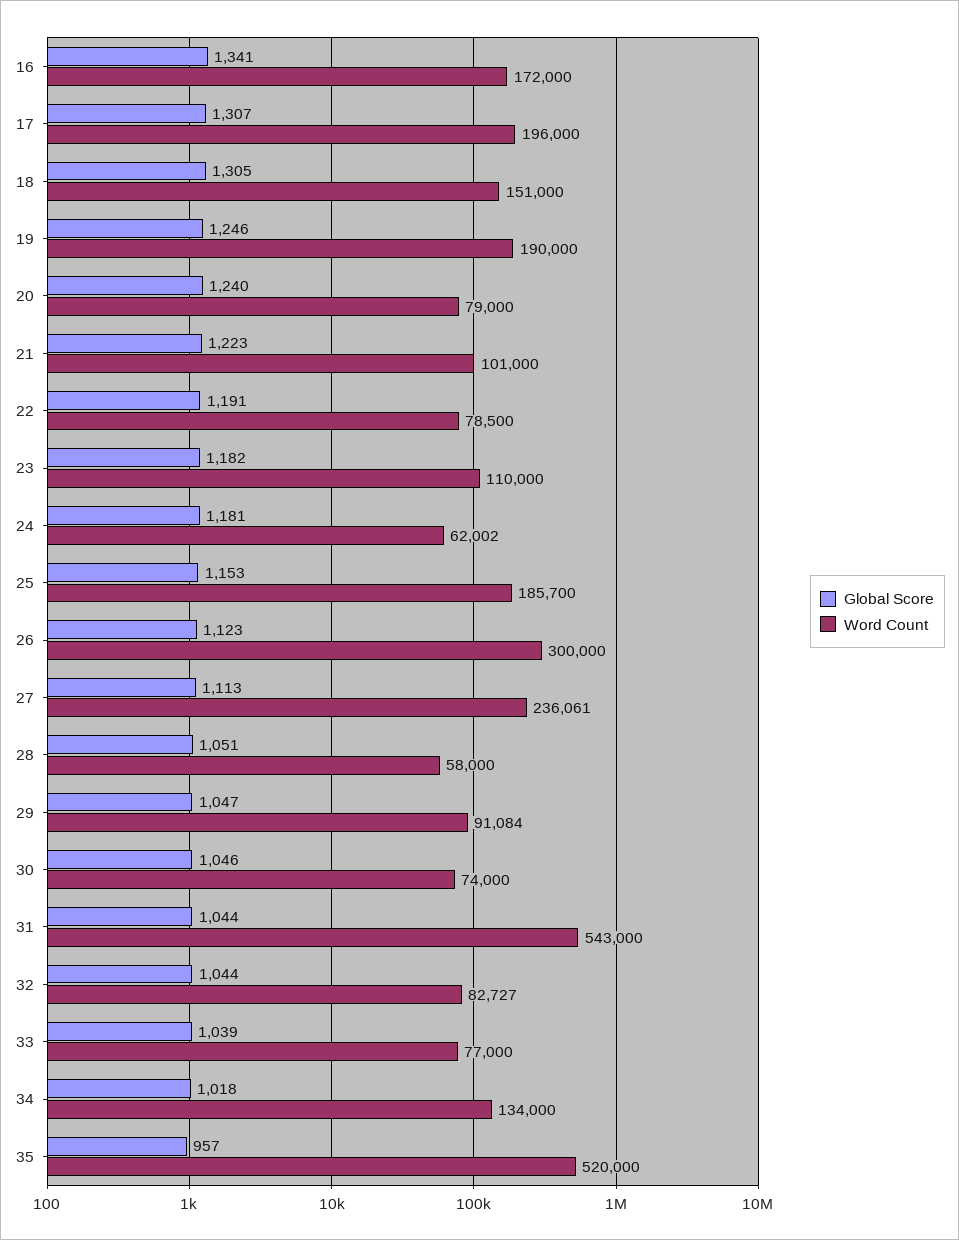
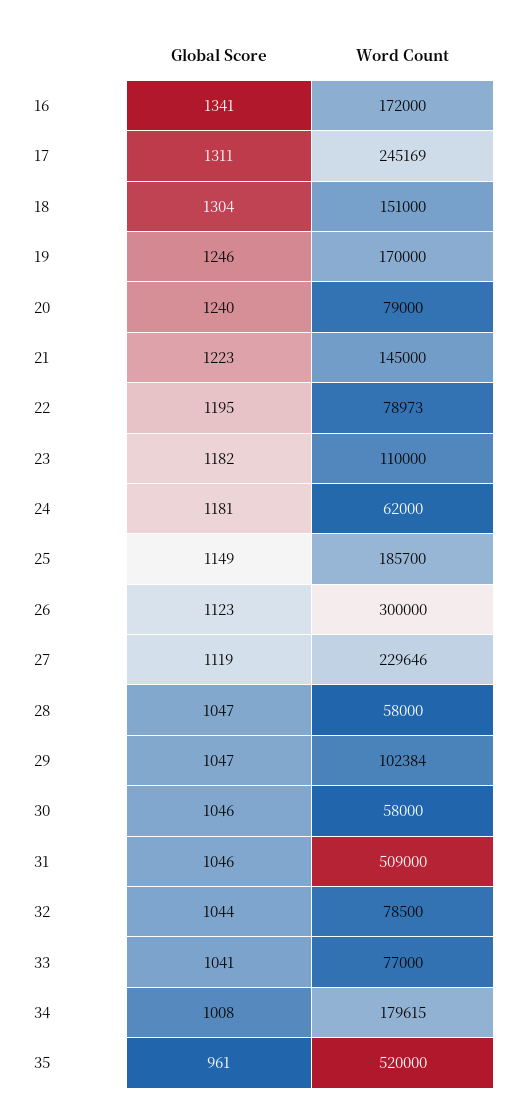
  {
    "Global Score": {
      "16": 1341,
-     "17": 1307,
+     "17": 1311,
-     "18": 1305,
+     "18": 1304,
      "19": 1246,
      "20": 1240,
      "21": 1223,
-     "22": 1191,
+     "22": 1195,
      "23": 1182,
      "24": 1181,
-     "25": 1153,
+     "25": 1149,
      "26": 1123,
-     "27": 1113,
+     "27": 1119,
-     "28": 1051,
+     "28": 1047,
      "29": 1047,
      "30": 1046,
-     "31": 1044,
+     "31": 1046,
      "32": 1044,
-     "33": 1039,
+     "33": 1041,
-     "34": 1018,
+     "34": 1008,
-     "35": 957
+     "35": 961
    },
    "Word Count": {
      "16": 172000,
-     "17": 196000,
+     "17": 245169,
      "18": 151000,
-     "19": 190000,
+     "19": 170000,
      "20": 79000,
-     "21": 101000,
+     "21": 145000,
-     "22": 78500,
+     "22": 78973,
      "23": 110000,
-     "24": 62002,
+     "24": 62000,
      "25": 185700,
      "26": 300000,
-     "27": 236061,
+     "27": 229646,
      "28": 58000,
-     "29": 91084,
+     "29": 102384,
-     "30": 74000,
+     "30": 58000,
-     "31": 543000,
+     "31": 509000,
-     "32": 82727,
+     "32": 78500,
      "33": 77000,
-     "34": 134000,
+     "34": 179615,
      "35": 520000
    }
  }

